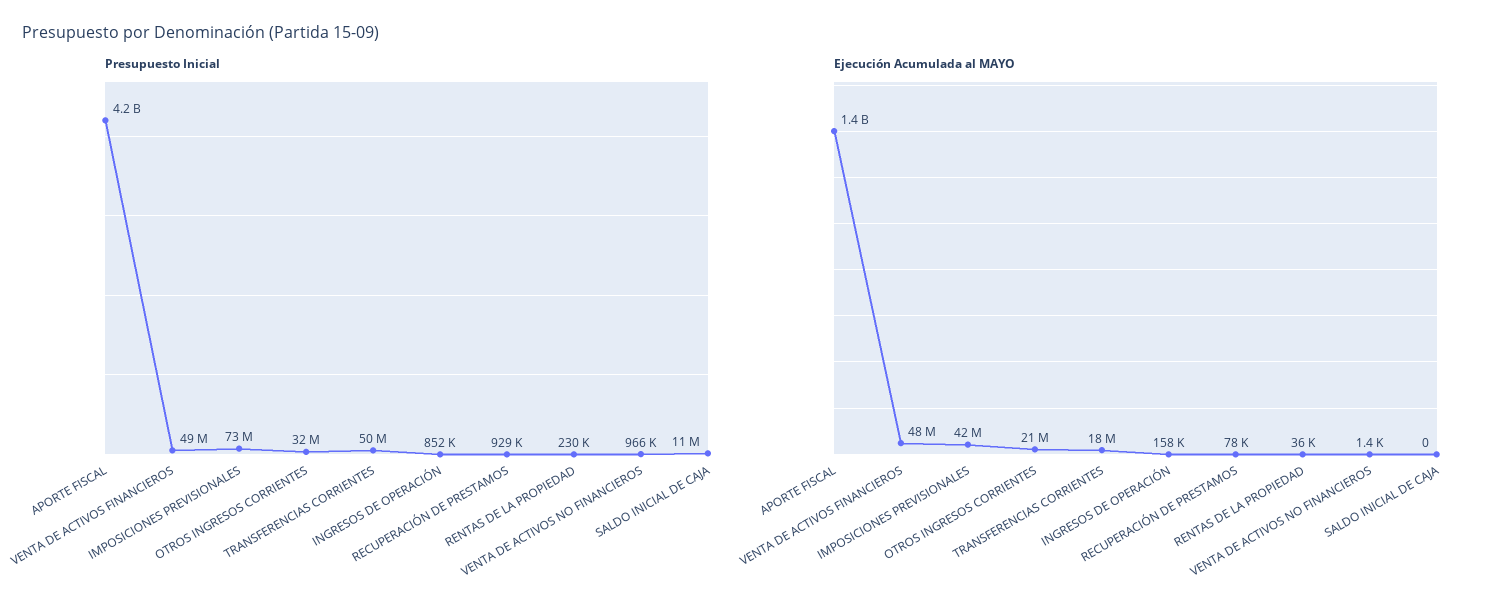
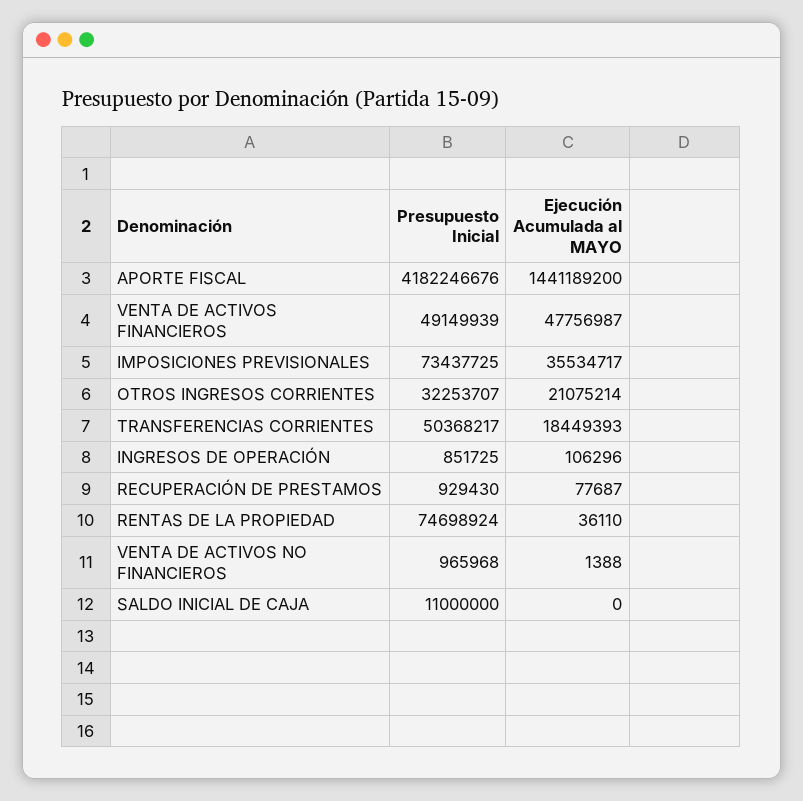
  {
    "Presupuesto Inicial": {
      "APORTE FISCAL": 4182246676,
      "VENTA DE ACTIVOS FINANCIEROS": 49149939,
      "IMPOSICIONES PREVISIONALES": 73437725,
      "OTROS INGRESOS CORRIENTES": 32253707,
      "TRANSFERENCIAS CORRIENTES": 50368217,
      "INGRESOS DE OPERACIÓN": 851725,
      "RECUPERACIÓN DE PRESTAMOS": 929430,
-     "RENTAS DE LA PROPIEDAD": 230000,
+     "RENTAS DE LA PROPIEDAD": 74698924,
      "VENTA DE ACTIVOS NO FINANCIEROS": 965968,
      "SALDO INICIAL DE CAJA": 11000000
    },
    "Ejecución Acumulada al MAYO": {
      "APORTE FISCAL": 1441189200,
      "VENTA DE ACTIVOS FINANCIEROS": 47756987,
-     "IMPOSICIONES PREVISIONALES": 42000000,
+     "IMPOSICIONES PREVISIONALES": 35534717,
      "OTROS INGRESOS CORRIENTES": 21075214,
      "TRANSFERENCIAS CORRIENTES": 18449393,
-     "INGRESOS DE OPERACIÓN": 158000,
+     "INGRESOS DE OPERACIÓN": 106296,
      "RECUPERACIÓN DE PRESTAMOS": 77687,
      "RENTAS DE LA PROPIEDAD": 36110,
      "VENTA DE ACTIVOS NO FINANCIEROS": 1388,
      "SALDO INICIAL DE CAJA": 0
    }
  }

